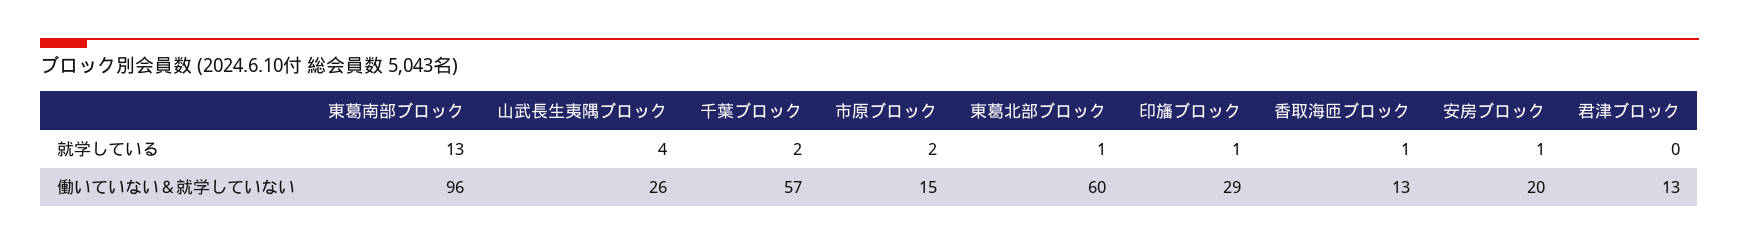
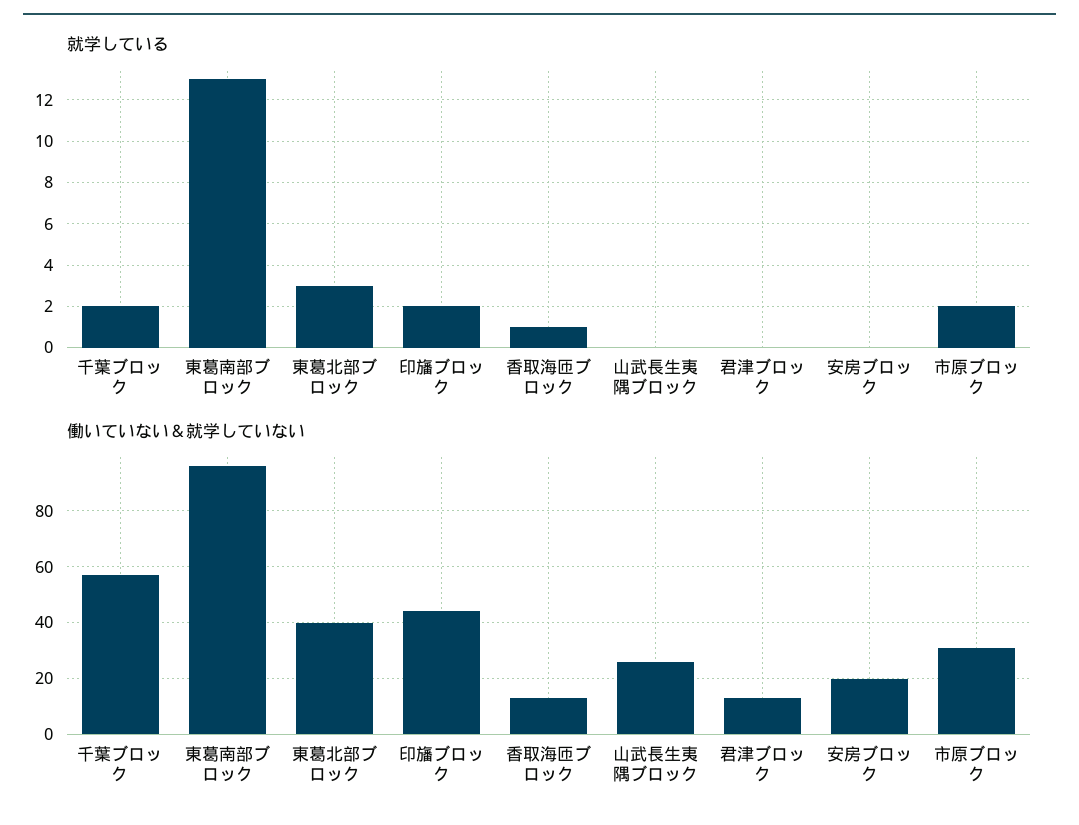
  {
    "就学している": {
      "東葛南部ブロック": 13,
-     "山武長生夷隅ブロック": 4,
+     "山武長生夷隅ブロック": 0,
      "千葉ブロック": 2,
      "市原ブロック": 2,
-     "東葛北部ブロック": 1,
+     "東葛北部ブロック": 3,
-     "印旛ブロック": 1,
+     "印旛ブロック": 2,
      "香取海匝ブロック": 1,
-     "安房ブロック": 1,
+     "安房ブロック": 0,
      "君津ブロック": 0
    },
    "働いていない＆就学していない": {
      "東葛南部ブロック": 96,
      "山武長生夷隅ブロック": 26,
      "千葉ブロック": 57,
-     "市原ブロック": 15,
+     "市原ブロック": 30,
-     "東葛北部ブロック": 60,
+     "東葛北部ブロック": 40,
-     "印旛ブロック": 29,
+     "印旛ブロック": 45,
      "香取海匝ブロック": 13,
      "安房ブロック": 20,
      "君津ブロック": 13
    }
  }

